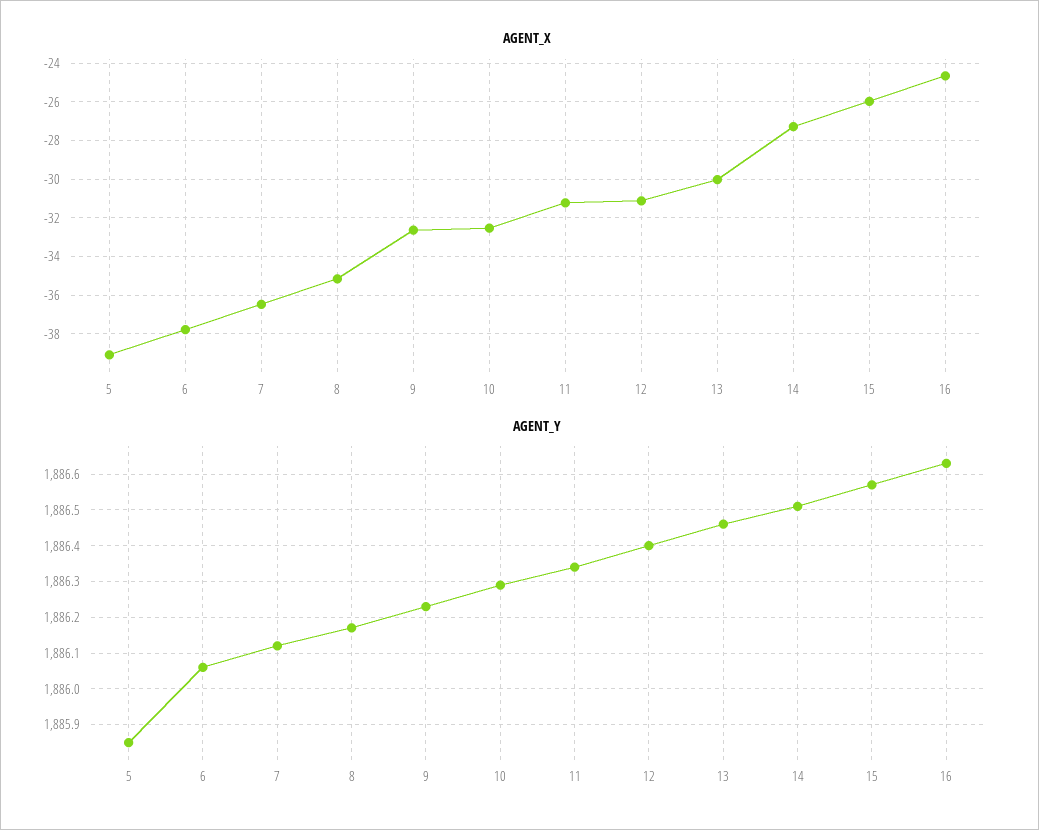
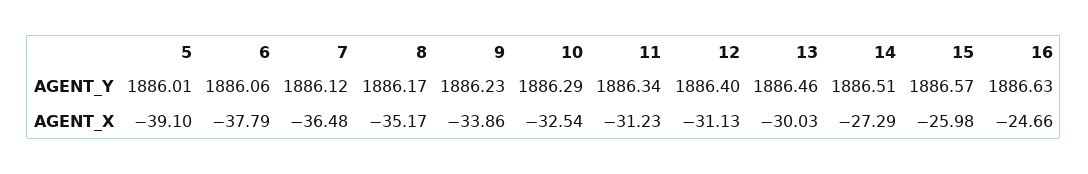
  {
    "AGENT_X": {
      "5": -39.1,
      "6": -37.79,
      "7": -36.48,
      "8": -35.17,
-     "9": -32.5,
+     "9": -33.86,
      "10": -32.54,
      "11": -31.23,
      "12": -31.13,
      "13": -30.03,
      "14": -27.29,
      "15": -25.98,
      "16": -24.66
    },
    "AGENT_Y": {
-     "5": 1885.85,
+     "5": 1886.01,
      "6": 1886.06,
      "7": 1886.12,
      "8": 1886.17,
      "9": 1886.23,
      "10": 1886.29,
      "11": 1886.34,
      "12": 1886.4,
      "13": 1886.46,
      "14": 1886.51,
      "15": 1886.57,
      "16": 1886.63
    }
  }

